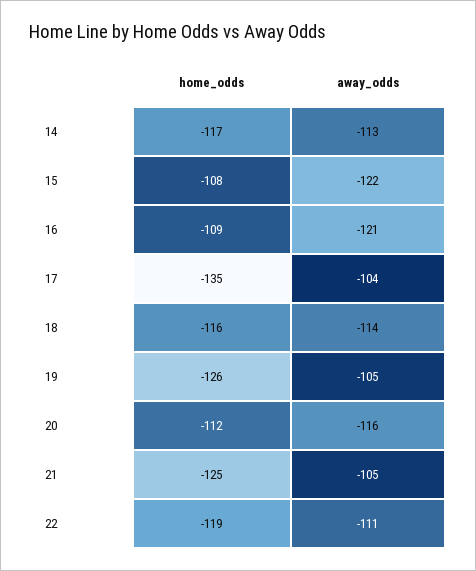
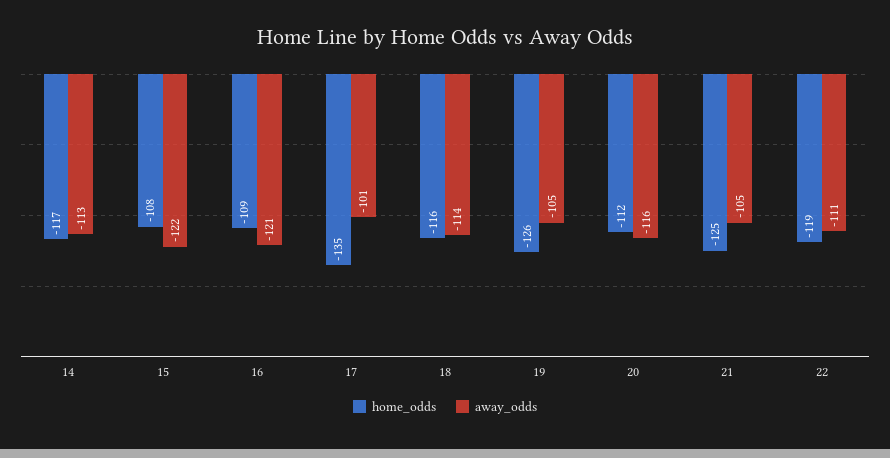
  {
    "home_odds": {
      "14": -117,
      "15": -108,
      "16": -109,
      "17": -135,
      "18": -116,
      "19": -126,
      "20": -112,
      "21": -125,
      "22": -119
    },
    "away_odds": {
      "14": -113,
      "15": -122,
      "16": -121,
-     "17": -104,
+     "17": -101,
      "18": -114,
      "19": -105,
      "20": -116,
      "21": -105,
      "22": -111
    }
  }

